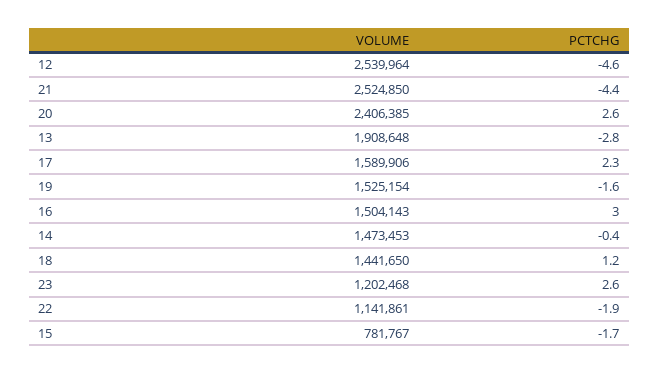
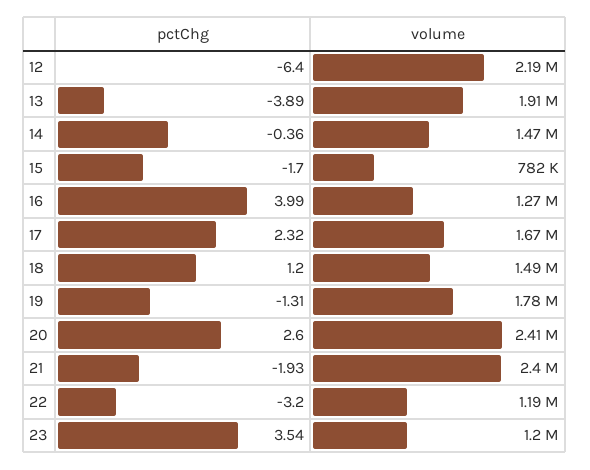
  {
    "VOLUME": {
-     "12": 2539964,
+     "12": 2190000,
-     "21": 2524850,
+     "21": 2400000,
      "20": 2406385,
      "13": 1908648,
-     "17": 1589906,
+     "17": 1670000,
-     "19": 1525154,
+     "19": 1780000,
-     "16": 1504143,
+     "16": 1270000,
      "14": 1473453,
-     "18": 1441650,
+     "18": 1490000,
      "23": 1202468,
-     "22": 1141861,
+     "22": 1190000,
      "15": 781767
    },
    "PCTCHG": {
-     "12": -4.6,
+     "12": -6.4,
-     "21": -4.4,
+     "21": -1.93,
      "20": 2.6,
-     "13": -2.8,
+     "13": -3.89,
      "17": 2.32,
-     "19": -1.6,
+     "19": -1.31,
-     "16": 3,
+     "16": 3.99,
      "14": -0.36,
      "18": 1.2,
-     "23": 2.6,
+     "23": 3.54,
-     "22": -1.9,
+     "22": -3.2,
      "15": -1.7
    }
  }

